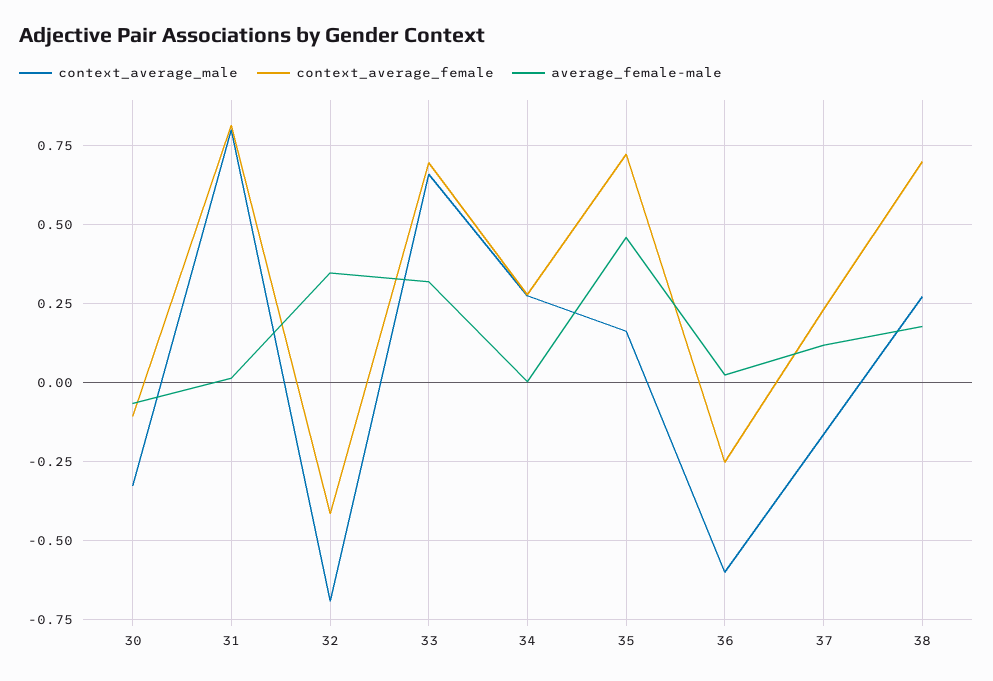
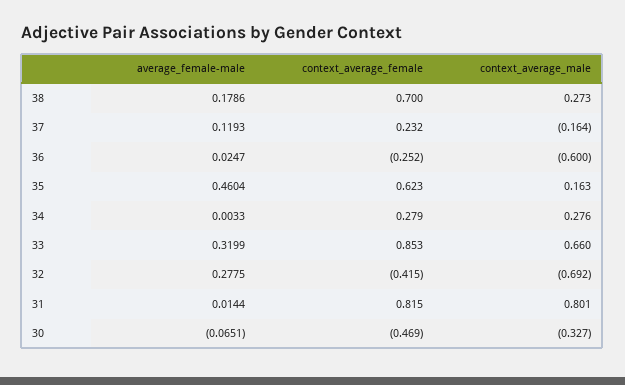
  {
    "context_average_male": {
      "30": -0.327,
      "31": 0.801,
      "32": -0.692,
      "33": 0.66,
      "34": 0.276,
      "35": 0.163,
      "36": -0.6,
      "37": -0.164,
      "38": 0.273
    },
    "context_average_female": {
-     "30": -0.1,
+     "30": -0.469,
      "31": 0.815,
      "32": -0.415,
-     "33": 0.7,
+     "33": 0.853,
      "34": 0.279,
-     "35": 0.725,
+     "35": 0.623,
      "36": -0.252,
      "37": 0.232,
      "38": 0.7
    },
    "average_female-male": {
      "30": -0.0651,
      "31": 0.0144,
-     "32": 0.35,
+     "32": 0.2775,
      "33": 0.3199,
      "34": 0.0033,
      "35": 0.4604,
      "36": 0.0247,
      "37": 0.1193,
      "38": 0.1786
    }
  }

